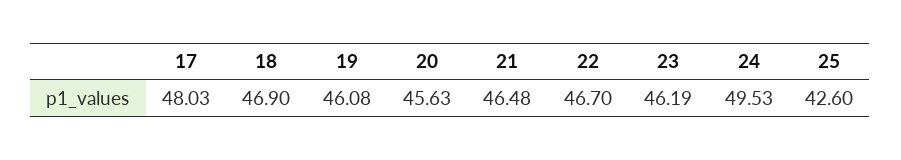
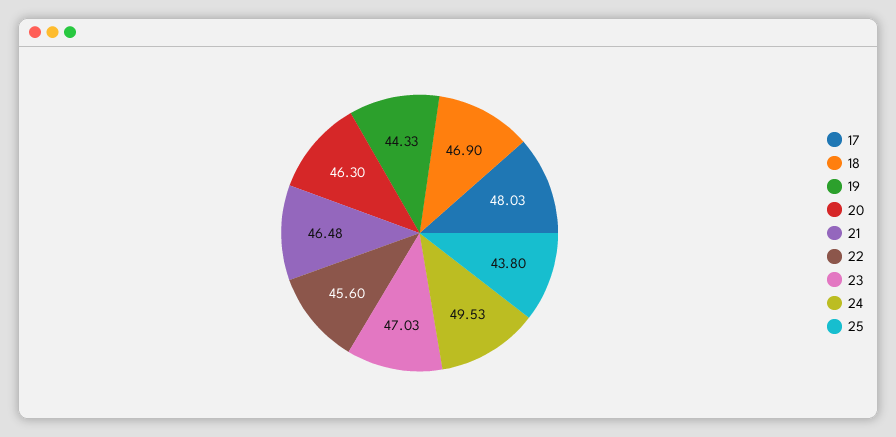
  {
    "17": 48.03,
    "18": 46.9,
-   "19": 46.08,
+   "19": 44.33,
-   "20": 45.63,
+   "20": 46.3,
    "21": 46.48,
-   "22": 46.7,
+   "22": 45.6,
-   "23": 46.19,
+   "23": 47.03,
    "24": 49.53,
-   "25": 42.6
+   "25": 43.8
  }

